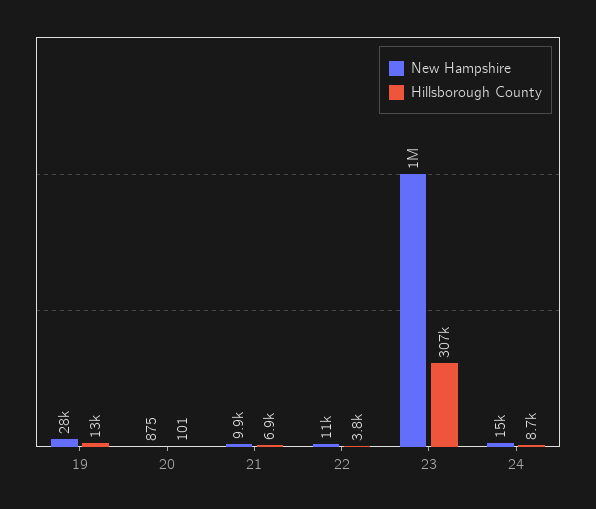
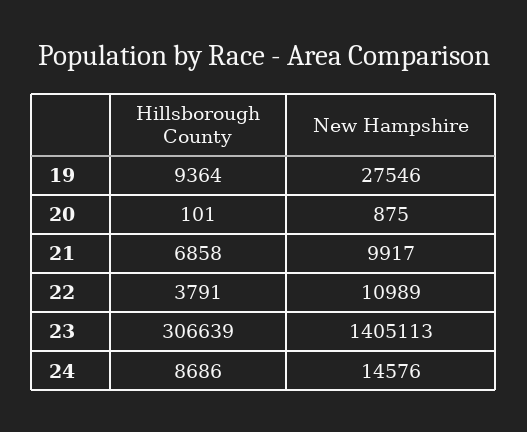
  {
    "New Hampshire": {
      "19": 27546,
      "20": 875,
      "21": 9917,
      "22": 10989,
-     "23": 1000000,
+     "23": 1405113,
      "24": 14576
    },
    "Hillsborough County": {
-     "19": 13000,
+     "19": 9364,
      "20": 101,
      "21": 6858,
      "22": 3791,
      "23": 306639,
      "24": 8686
    }
  }

